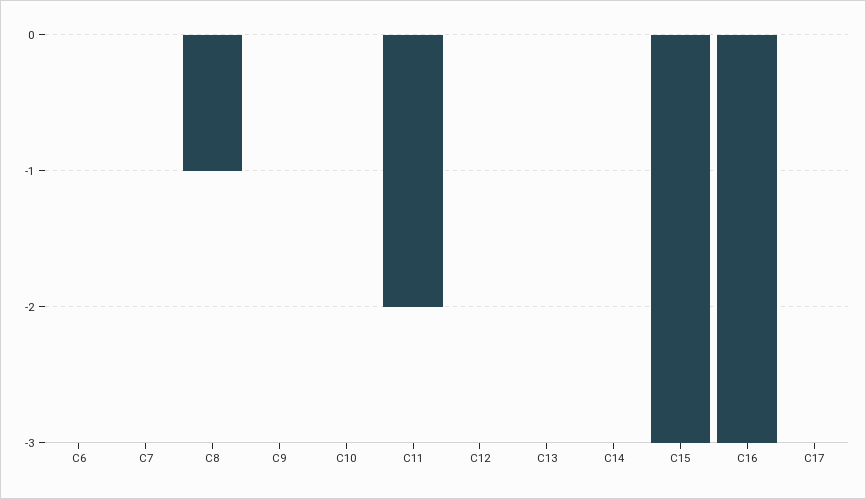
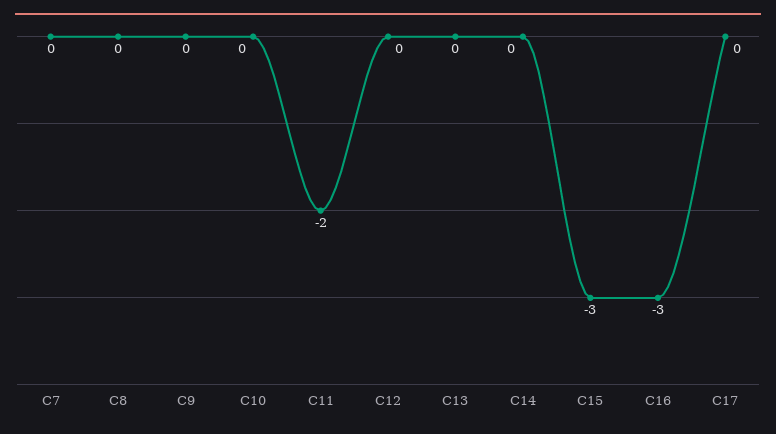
  {
-   "C6": 0,
    "C7": 0,
-   "C8": -1,
+   "C8": 0,
    "C9": 0,
    "C10": 0,
    "C11": -2,
    "C12": 0,
    "C13": 0,
    "C14": 0,
    "C15": -3,
    "C16": -3,
    "C17": 0
  }

